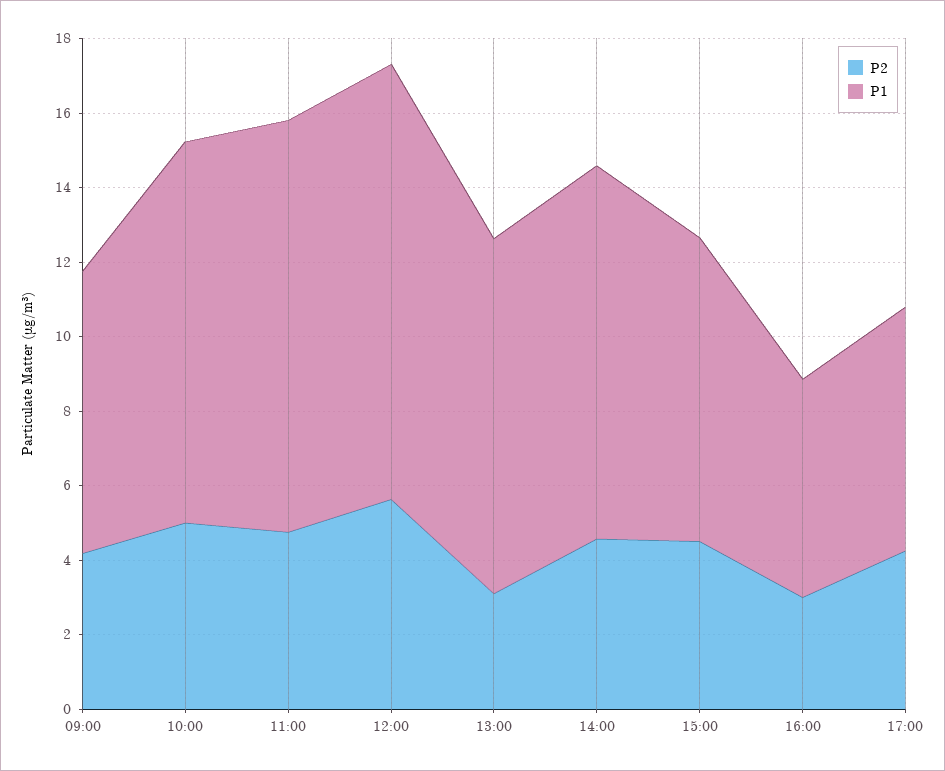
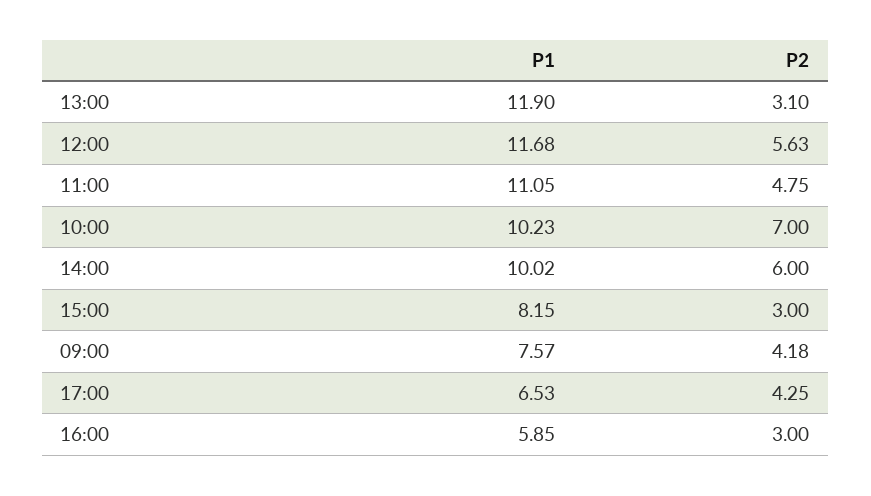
  {
    "P2": {
      "09:00": 4.18,
-     "10:00": 5,
+     "10:00": 7,
      "11:00": 4.75,
      "12:00": 5.63,
      "13:00": 3.1,
-     "14:00": 4.5,
+     "14:00": 6,
-     "15:00": 4.5,
+     "15:00": 3,
      "16:00": 3,
      "17:00": 4.25
    },
    "P1": {
      "09:00": 7.57,
      "10:00": 10.23,
      "11:00": 11.05,
      "12:00": 11.68,
-     "13:00": 9.5,
+     "13:00": 11.9,
      "14:00": 10.02,
      "15:00": 8.15,
      "16:00": 5.85,
      "17:00": 6.53
    }
  }

